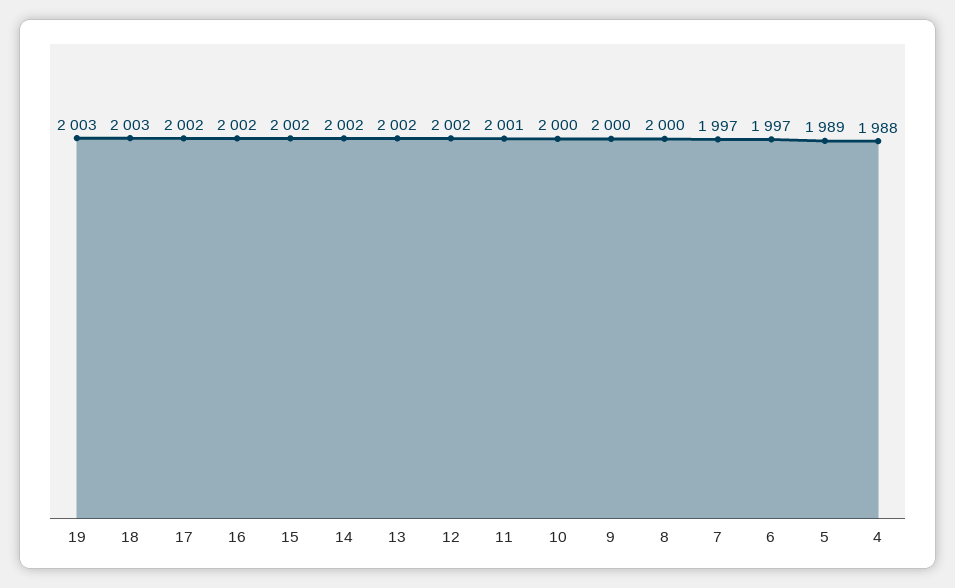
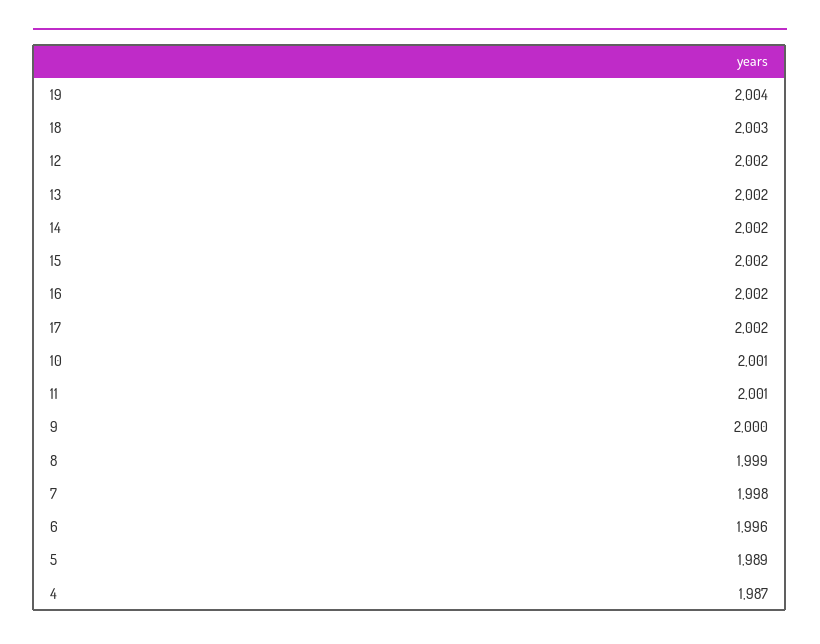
  {
-   "19": 2003,
+   "19": 2004,
    "18": 2003,
    "17": 2002,
    "16": 2002,
    "15": 2002,
    "14": 2002,
    "13": 2002,
    "12": 2002,
    "11": 2001,
-   "10": 2000,
+   "10": 2001,
    "9": 2000,
-   "8": 2000,
+   "8": 1999,
-   "7": 1997,
+   "7": 1998,
-   "6": 1997,
+   "6": 1996,
    "5": 1989,
-   "4": 1988
+   "4": 1987
  }

